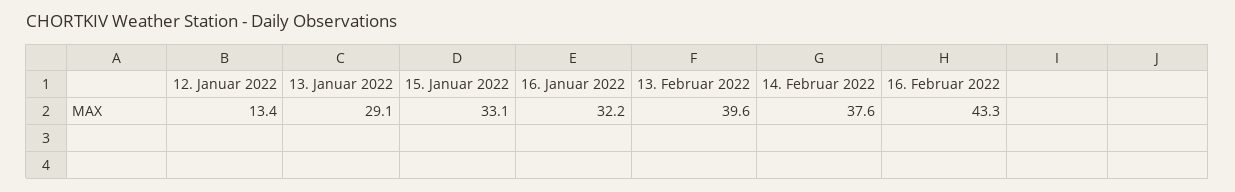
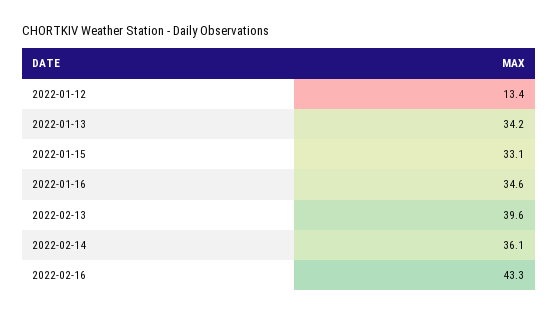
  {
    "12. Januar 2022": 13.4,
-   "13. Januar 2022": 29.1,
+   "13. Januar 2022": 34.2,
    "15. Januar 2022": 33.1,
-   "16. Januar 2022": 32.2,
+   "16. Januar 2022": 34.6,
    "13. Februar 2022": 39.6,
-   "14. Februar 2022": 37.6,
+   "14. Februar 2022": 36.1,
    "16. Februar 2022": 43.3
  }

